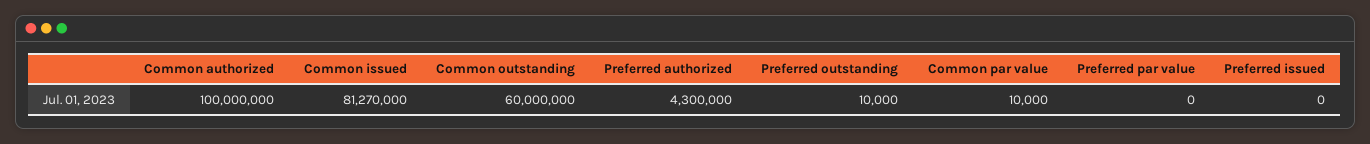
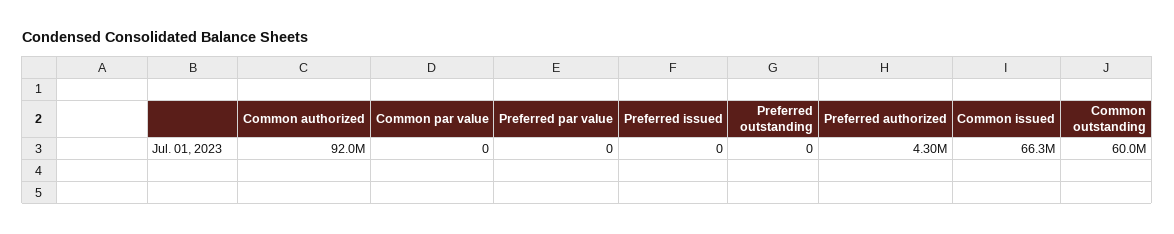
  {
-   "Common authorized": 100000000,
+   "Common authorized": 92000000,
-   "Common issued": 81270000,
+   "Common issued": 66300000,
    "Common outstanding": 60000000,
    "Preferred authorized": 4300000,
-   "Preferred outstanding": 10000,
+   "Preferred outstanding": 0,
-   "Common par value": 10000,
+   "Common par value": 0,
    "Preferred par value": 0,
    "Preferred issued": 0
  }

